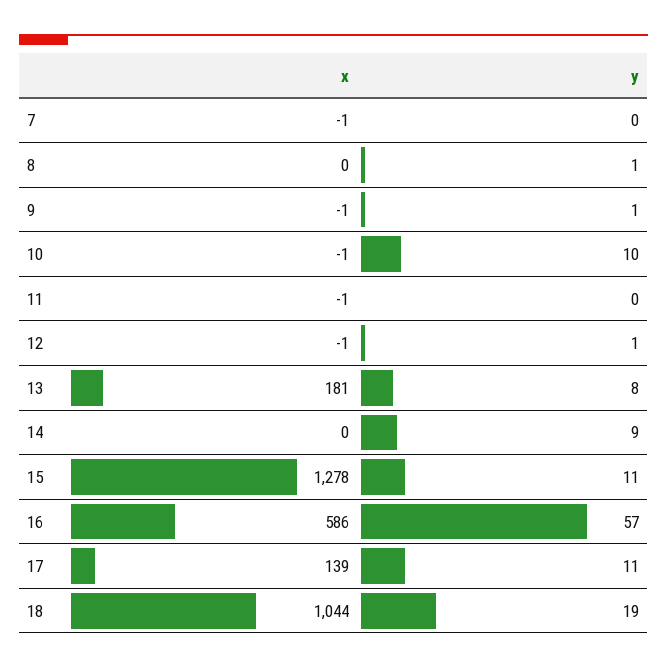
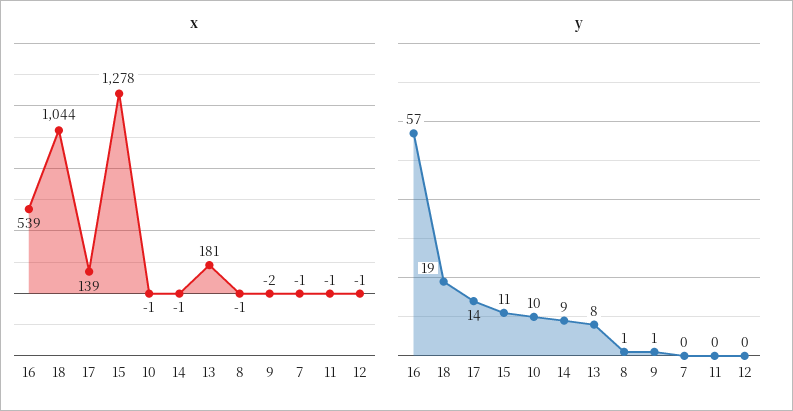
  {
    "x": {
      "7": -1,
-     "8": 0,
+     "8": -1,
-     "9": -1,
+     "9": -2,
      "10": -1,
      "11": -1,
      "12": -1,
      "13": 181,
-     "14": 0,
+     "14": -1,
      "15": 1278,
-     "16": 586,
+     "16": 539,
      "17": 139,
      "18": 1044
    },
    "y": {
      "7": 0,
      "8": 1,
      "9": 1,
      "10": 10,
      "11": 0,
-     "12": 1,
+     "12": 0,
      "13": 8,
      "14": 9,
      "15": 11,
      "16": 57,
-     "17": 11,
+     "17": 14,
      "18": 19
    }
  }

